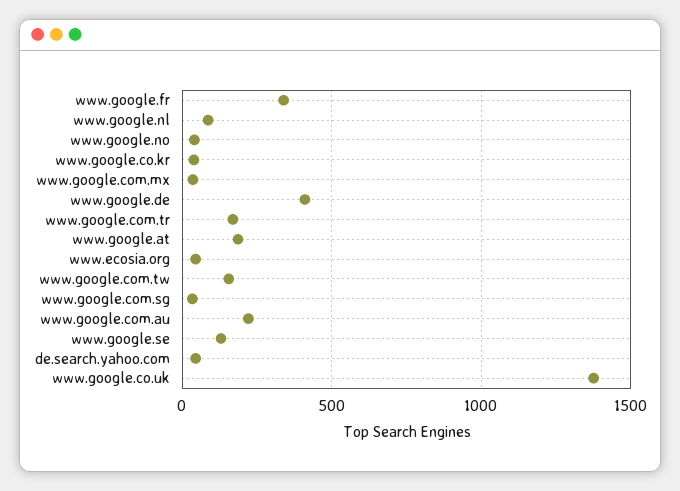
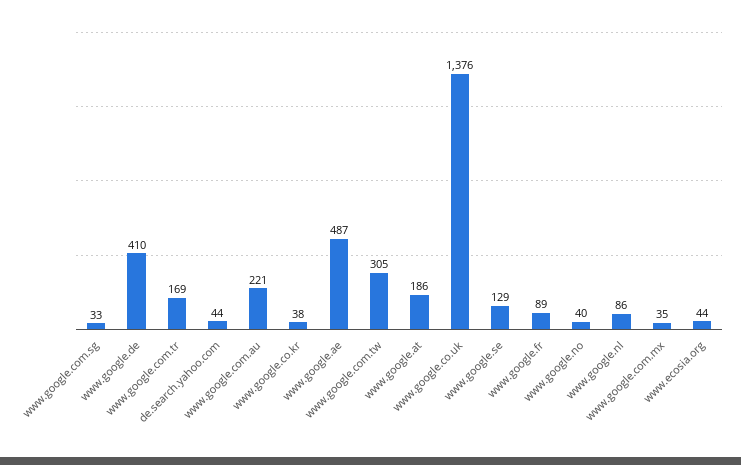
  {
-   "www.google.fr": 350,
+   "www.google.fr": 89,
    "www.google.nl": 86,
    "www.google.no": 40,
    "www.google.co.kr": 38,
    "www.google.com.mx": 35,
    "www.google.de": 410,
    "www.google.com.tr": 169,
    "www.google.at": 186,
    "www.ecosia.org": 44,
-   "www.google.com.tw": 150,
+   "www.google.com.tw": 305,
    "www.google.com.sg": 33,
    "www.google.com.au": 221,
    "www.google.se": 129,
    "de.search.yahoo.com": 44,
-   "www.google.co.uk": 1376
+   "www.google.co.uk": 1376,
+   "www.google.ae": 487
  }

